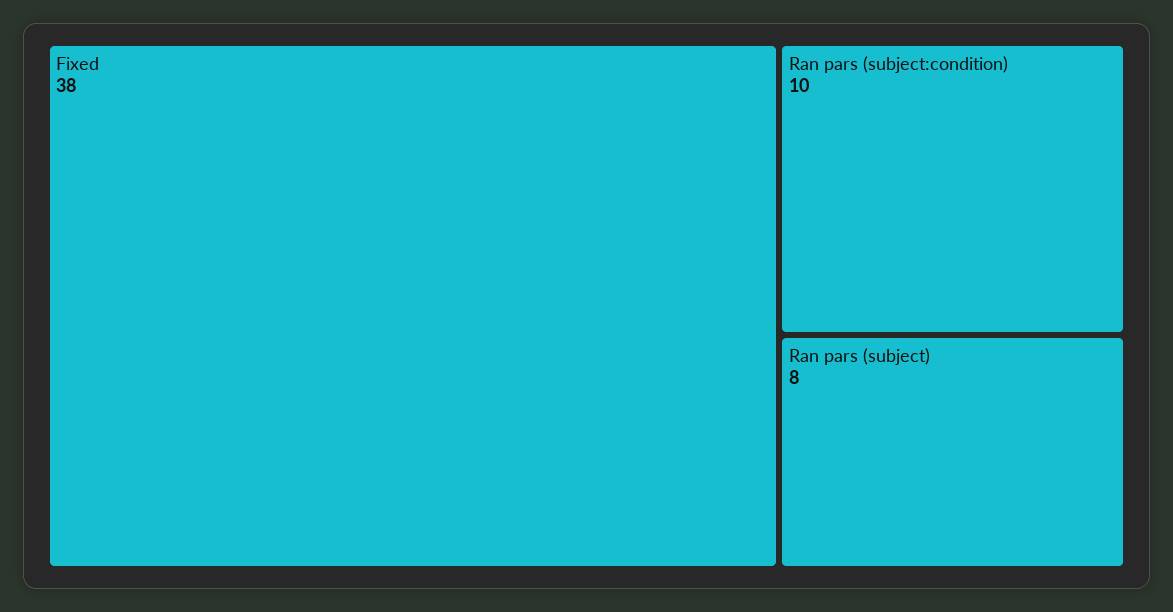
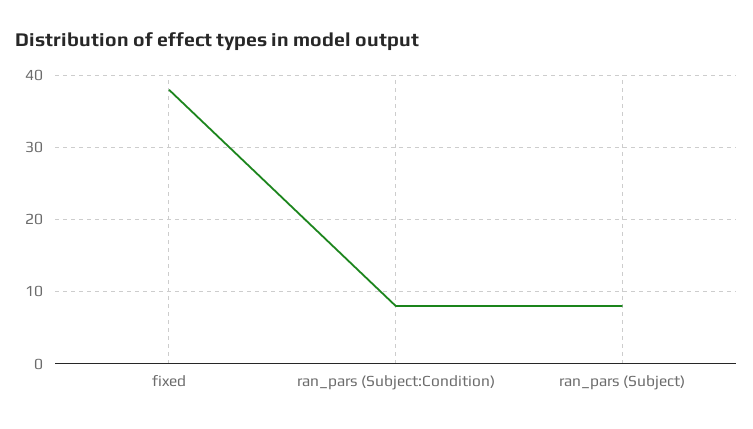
  {
    "Fixed": 38,
-   "Ran pars (subject:condition)": 10,
+   "Ran pars (subject:condition)": 8,
    "Ran pars (subject)": 8
  }

